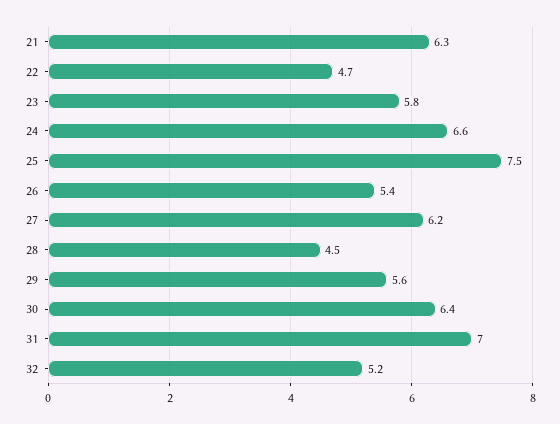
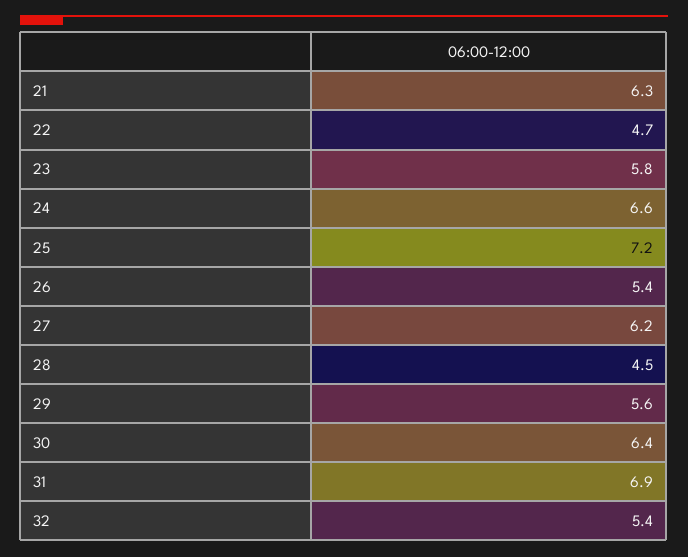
  {
    "21": 6.3,
    "22": 4.7,
    "23": 5.8,
    "24": 6.6,
-   "25": 7.5,
+   "25": 7.2,
    "26": 5.4,
    "27": 6.2,
    "28": 4.5,
    "29": 5.6,
    "30": 6.4,
-   "31": 7,
+   "31": 6.9,
-   "32": 5.2
+   "32": 5.4
  }

